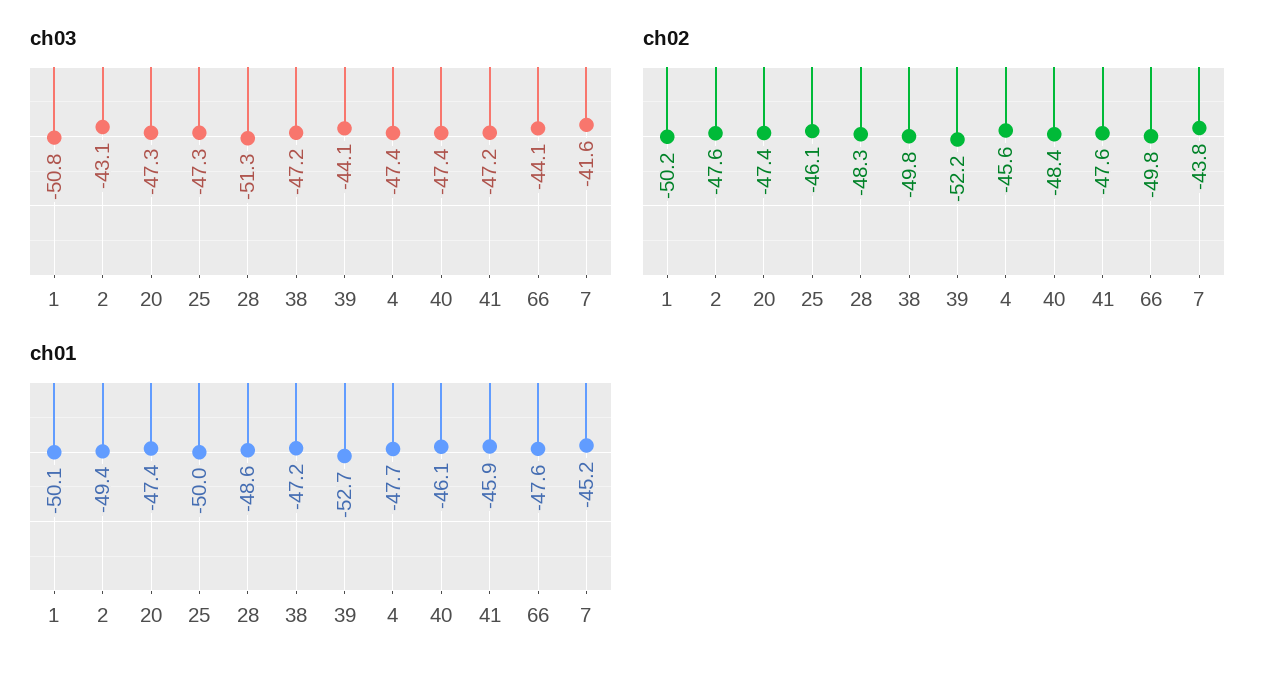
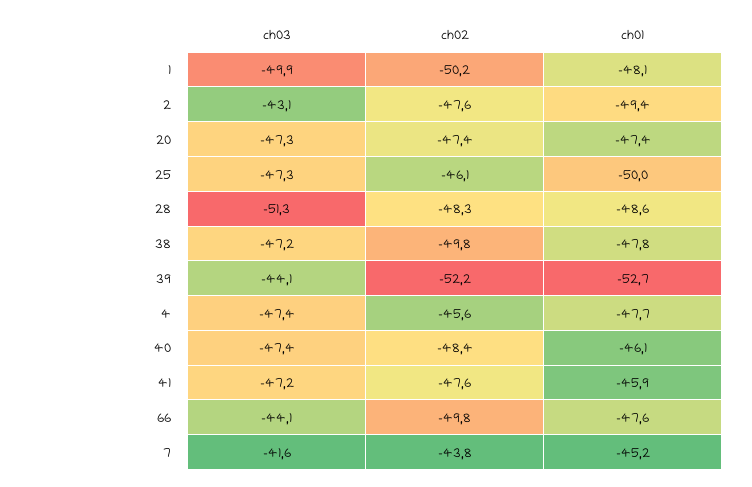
  {
    "ch03": {
-     "1": -50.8,
+     "1": -49.9,
      "2": -43.1,
      "20": -47.3,
      "25": -47.3,
      "28": -51.3,
      "38": -47.2,
      "39": -44.1,
      "4": -47.4,
      "40": -47.4,
      "41": -47.2,
      "66": -44.1,
      "7": -41.6
    },
    "ch02": {
      "1": -50.2,
      "2": -47.6,
      "20": -47.4,
      "25": -46.1,
      "28": -48.3,
      "38": -49.8,
      "39": -52.2,
      "4": -45.6,
      "40": -48.4,
      "41": -47.6,
      "66": -49.8,
      "7": -43.8
    },
    "ch01": {
-     "1": -50.1,
+     "1": -48.1,
      "2": -49.4,
      "20": -47.4,
      "25": -50,
      "28": -48.6,
-     "38": -47.2,
+     "38": -47.8,
      "39": -52.7,
      "4": -47.7,
      "40": -46.1,
      "41": -45.9,
      "66": -47.6,
      "7": -45.2
    }
  }

